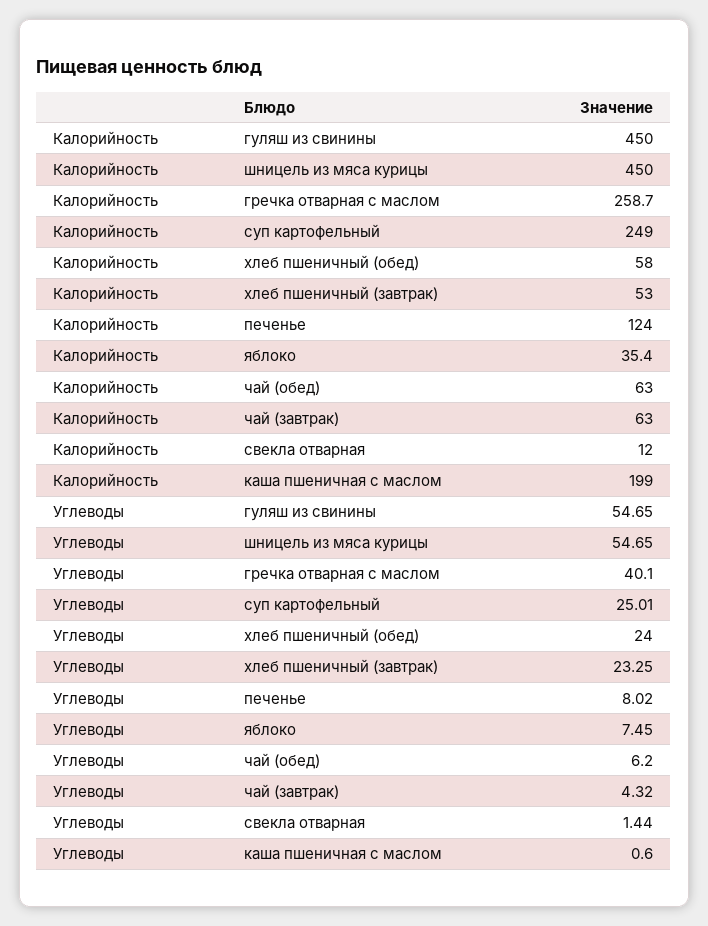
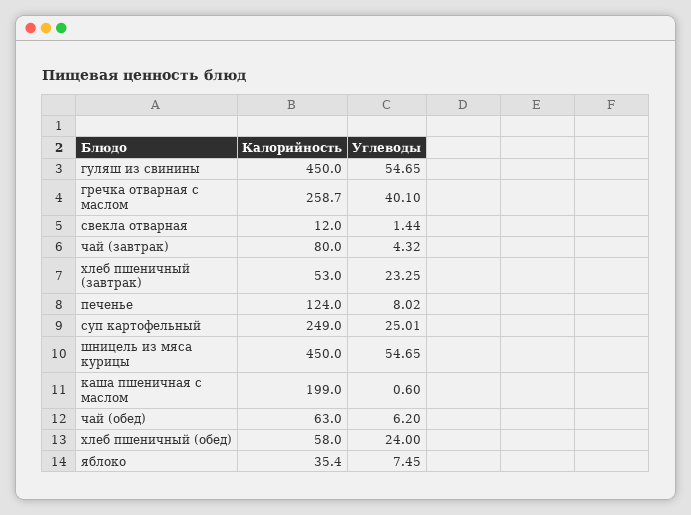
  {
    "Калорийность": {
      "гуляш из свинины": 450,
      "шницель из мяса курицы": 450,
      "гречка отварная с маслом": 258.7,
      "суп картофельный": 249,
      "хлеб пшеничный (обед)": 58,
      "хлеб пшеничный (завтрак)": 53,
      "печенье": 124,
      "яблоко": 35.4,
      "чай (обед)": 63,
-     "чай (завтрак)": 63,
+     "чай (завтрак)": 80,
      "свекла отварная": 12,
      "каша пшеничная с маслом": 199
    },
    "Углеводы": {
      "гуляш из свинины": 54.65,
      "шницель из мяса курицы": 54.65,
      "гречка отварная с маслом": 40.1,
      "суп картофельный": 25.01,
      "хлеб пшеничный (обед)": 24,
      "хлеб пшеничный (завтрак)": 23.25,
      "печенье": 8.02,
      "яблоко": 7.45,
      "чай (обед)": 6.2,
      "чай (завтрак)": 4.32,
      "свекла отварная": 1.44,
      "каша пшеничная с маслом": 0.6
    }
  }

